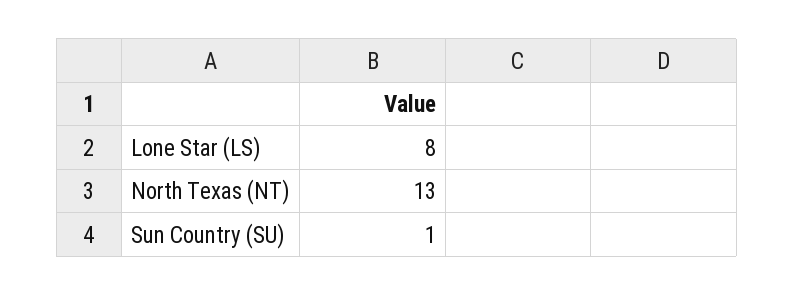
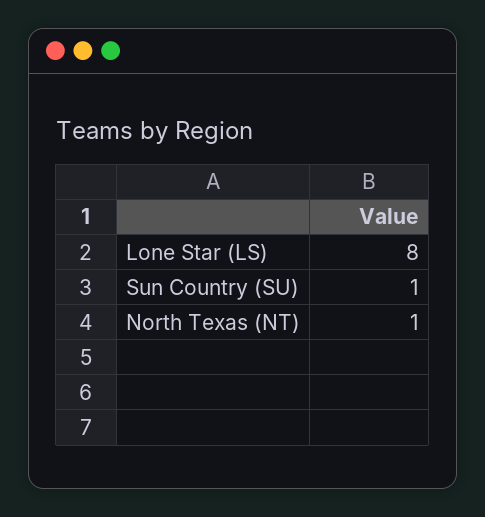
  {
    "Lone Star (LS)": 8,
-   "North Texas (NT)": 13,
+   "North Texas (NT)": 1,
    "Sun Country (SU)": 1
  }

